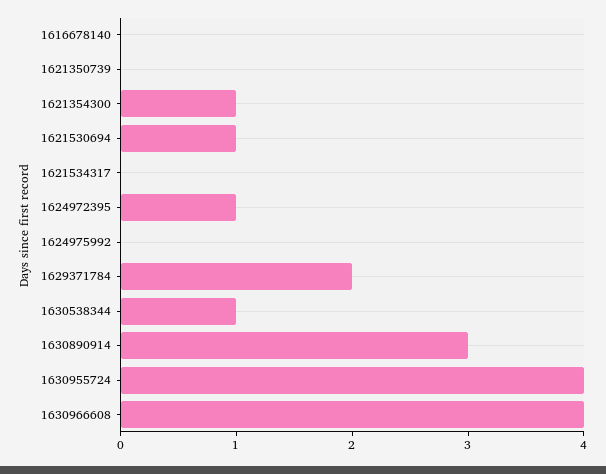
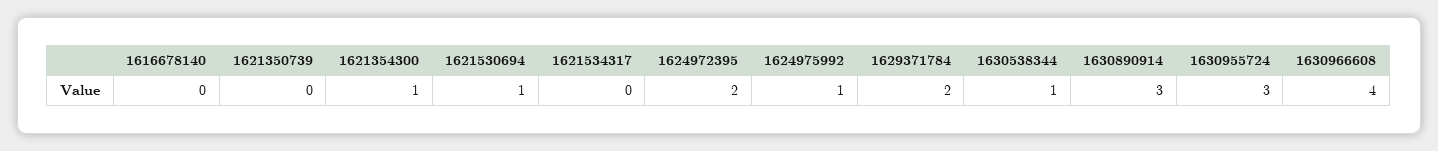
  {
    "1616678140": 0,
    "1621350739": 0,
    "1621354300": 1,
    "1621530694": 1,
    "1621534317": 0,
-   "1624972395": 1,
+   "1624972395": 2,
-   "1624975992": 0,
+   "1624975992": 1,
    "1629371784": 2,
    "1630538344": 1,
    "1630890914": 3,
-   "1630955724": 4,
+   "1630955724": 3,
    "1630966608": 4
  }

